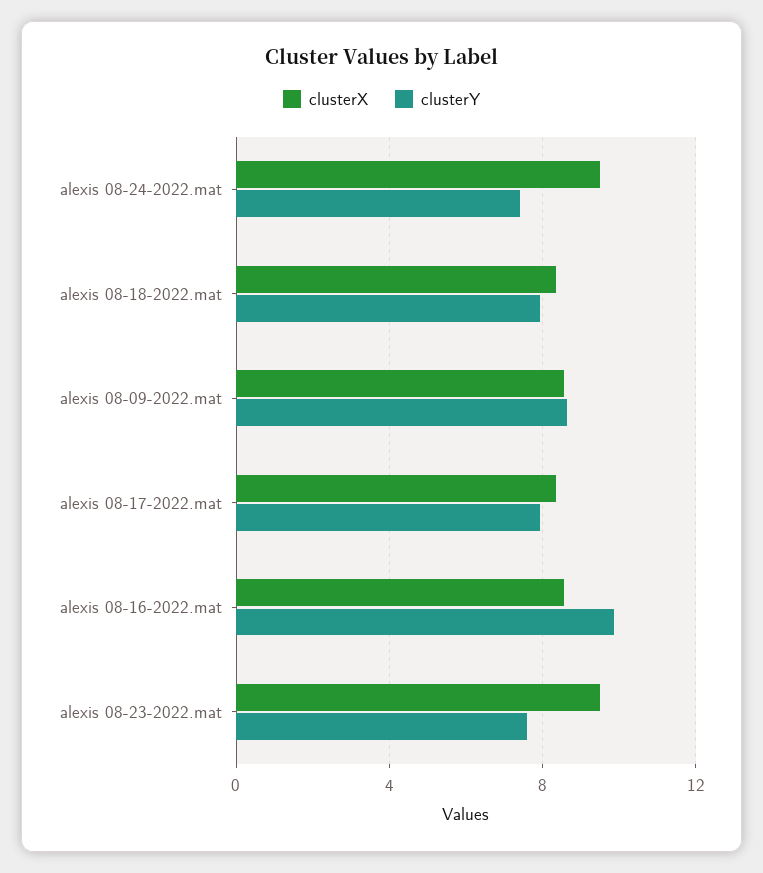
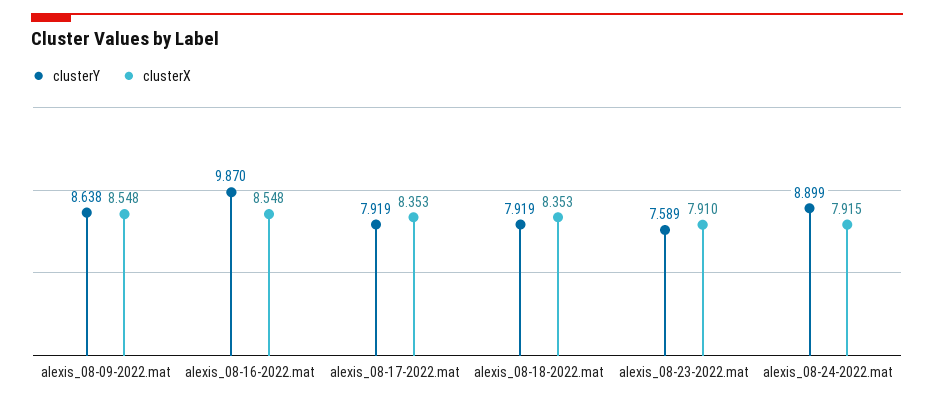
  {
    "clusterX": {
-     "alexis 08-24-2022.mat": 9.5,
+     "alexis 08-24-2022.mat": 7.915,
      "alexis 08-18-2022.mat": 8.353,
      "alexis 08-09-2022.mat": 8.548,
      "alexis 08-17-2022.mat": 8.353,
      "alexis 08-16-2022.mat": 8.548,
-     "alexis 08-23-2022.mat": 9.5
+     "alexis 08-23-2022.mat": 7.91
    },
    "clusterY": {
-     "alexis 08-24-2022.mat": 7.5,
+     "alexis 08-24-2022.mat": 8.899,
      "alexis 08-18-2022.mat": 7.919,
      "alexis 08-09-2022.mat": 8.638,
      "alexis 08-17-2022.mat": 7.919,
      "alexis 08-16-2022.mat": 9.87,
      "alexis 08-23-2022.mat": 7.589
    }
  }

